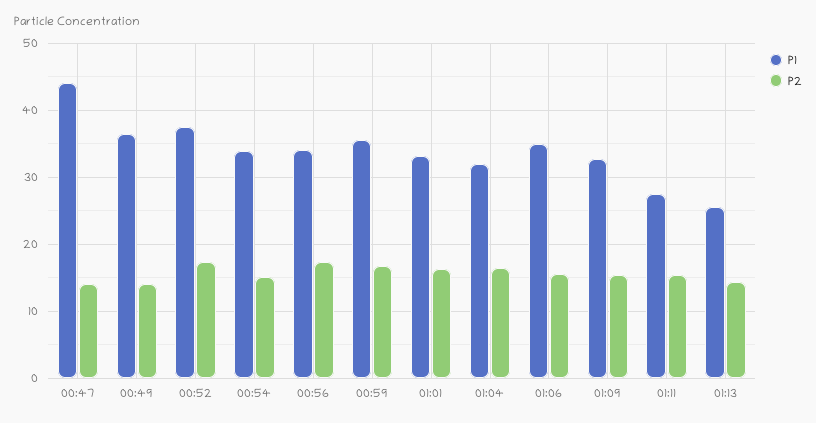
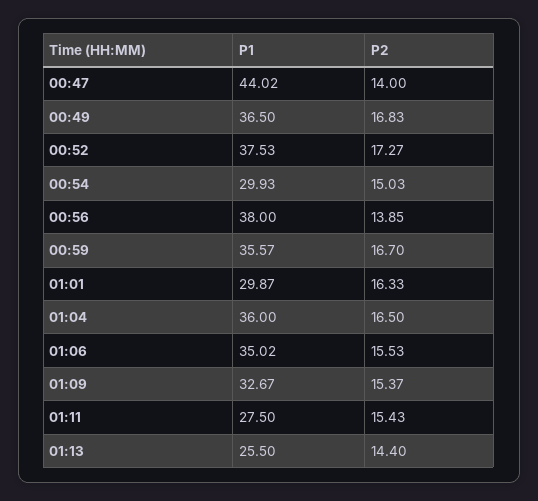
  {
    "P1": {
      "00:47": 44.02,
      "00:49": 36.5,
      "00:52": 37.53,
-     "00:54": 34,
+     "00:54": 29.93,
-     "00:56": 34,
+     "00:56": 38,
      "00:59": 35.57,
-     "01:01": 33,
+     "01:01": 29.87,
-     "01:04": 32,
+     "01:04": 36,
      "01:06": 35.02,
      "01:09": 32.67,
      "01:11": 27.5,
      "01:13": 25.5
    },
    "P2": {
      "00:47": 14,
-     "00:49": 14,
+     "00:49": 16.83,
      "00:52": 17.27,
      "00:54": 15.03,
-     "00:56": 17,
+     "00:56": 13.85,
      "00:59": 16.7,
      "01:01": 16.33,
      "01:04": 16.5,
      "01:06": 15.53,
      "01:09": 15.37,
      "01:11": 15.43,
      "01:13": 14.4
    }
  }

